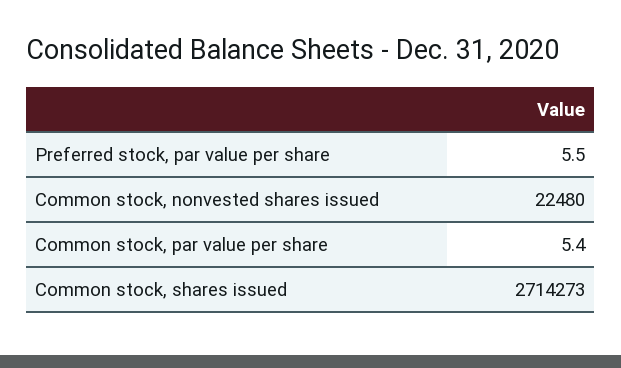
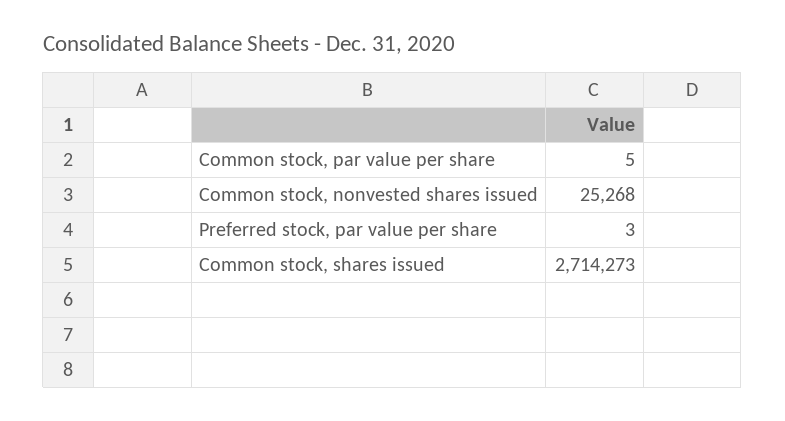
  {
-   "Preferred stock, par value per share": 5.5,
+   "Preferred stock, par value per share": 3,
-   "Common stock, nonvested shares issued": 22480,
+   "Common stock, nonvested shares issued": 25268,
    "Common stock, par value per share": 5.4,
    "Common stock, shares issued": 2714273
  }

